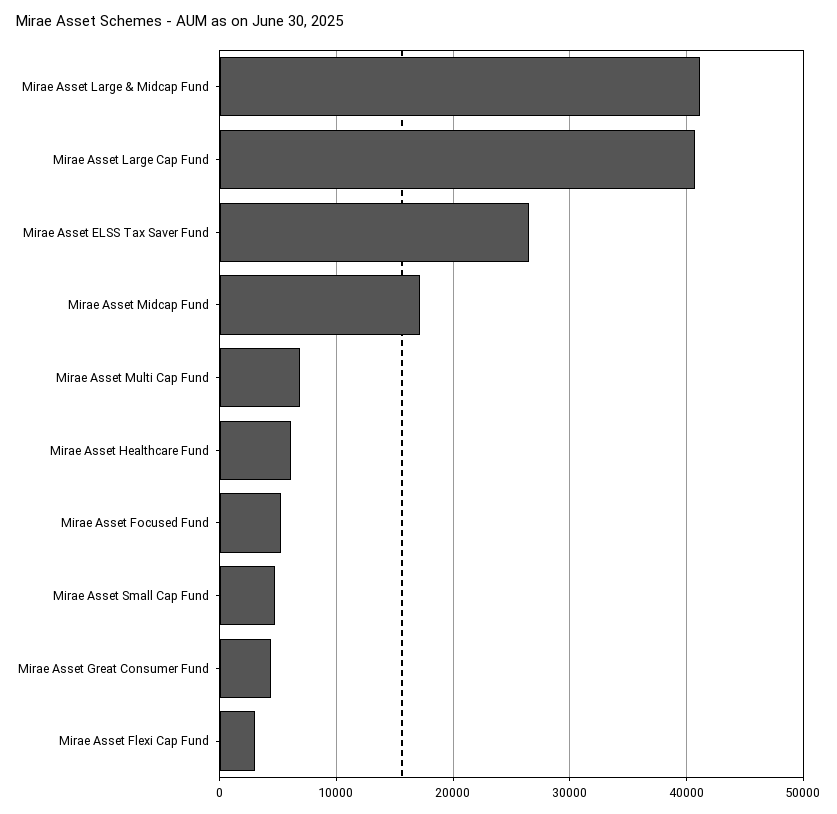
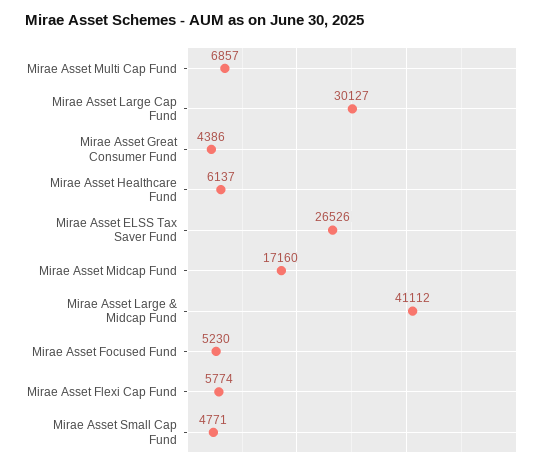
  {
    "Mirae Asset Large & Midcap Fund": 41112,
-   "Mirae Asset Large Cap Fund": 41000,
+   "Mirae Asset Large Cap Fund": 30127,
    "Mirae Asset ELSS Tax Saver Fund": 26526,
    "Mirae Asset Midcap Fund": 17160,
    "Mirae Asset Multi Cap Fund": 6857,
    "Mirae Asset Healthcare Fund": 6137,
    "Mirae Asset Focused Fund": 5230,
    "Mirae Asset Small Cap Fund": 4771,
    "Mirae Asset Great Consumer Fund": 4386,
-   "Mirae Asset Flexi Cap Fund": 3000
+   "Mirae Asset Flexi Cap Fund": 5774
  }

